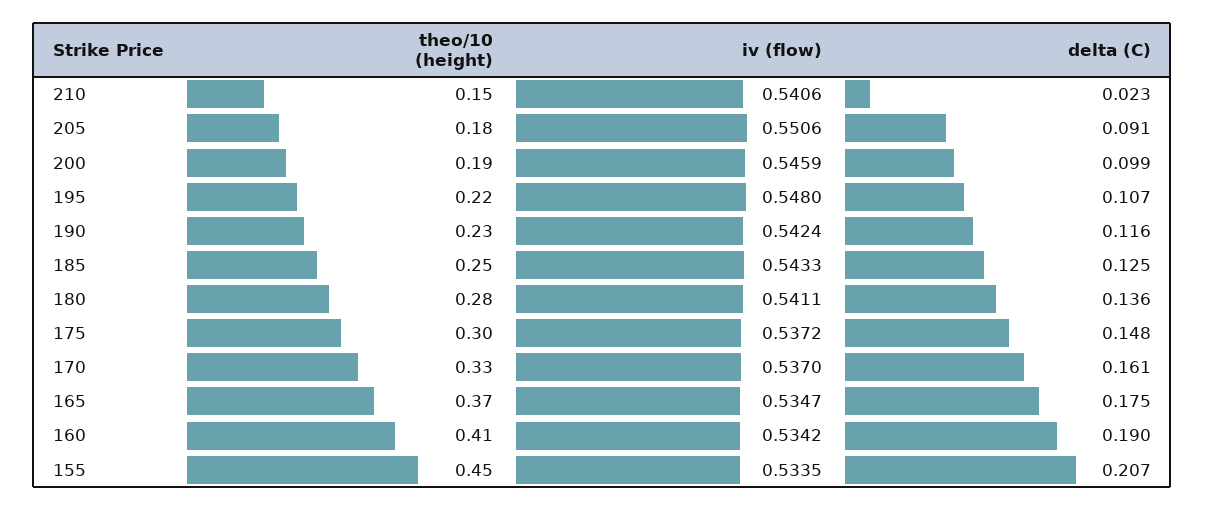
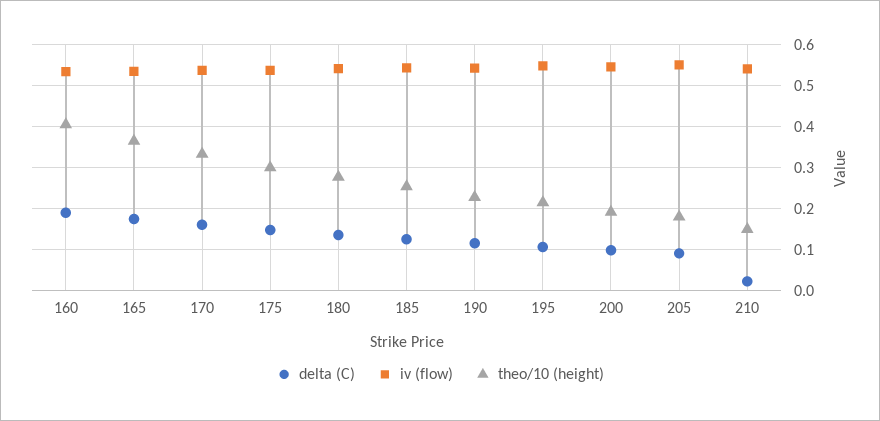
  {
    "theo/10 (height)": {
      "210": 0.15,
      "205": 0.18,
      "200": 0.19,
      "195": 0.22,
      "190": 0.23,
      "185": 0.25,
      "180": 0.28,
      "175": 0.3,
      "170": 0.33,
      "165": 0.37,
-     "160": 0.41,
+     "160": 0.41
-     "155": 0.45
    },
    "iv (flow)": {
      "210": 0.5406,
      "205": 0.5506,
      "200": 0.5459,
      "195": 0.548,
      "190": 0.5424,
      "185": 0.5433,
      "180": 0.5411,
      "175": 0.5372,
      "170": 0.537,
      "165": 0.5347,
-     "160": 0.5342,
+     "160": 0.5342
-     "155": 0.5335
    },
    "delta (C)": {
      "210": 0.023,
      "205": 0.091,
      "200": 0.099,
      "195": 0.107,
      "190": 0.116,
      "185": 0.125,
      "180": 0.136,
      "175": 0.148,
      "170": 0.161,
      "165": 0.175,
-     "160": 0.19,
+     "160": 0.19
-     "155": 0.207
    }
  }

